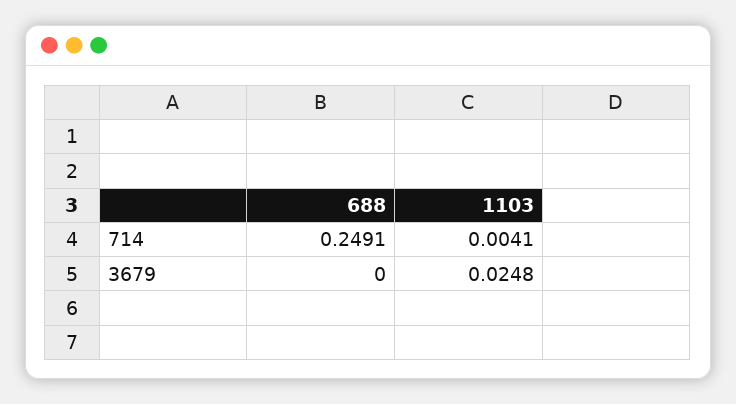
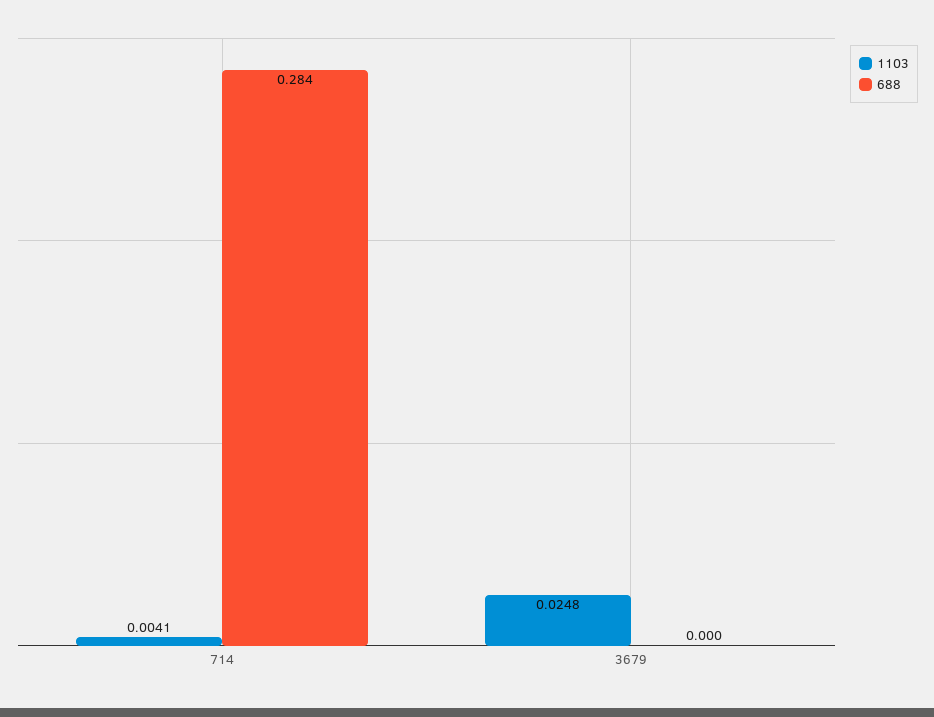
  {
    "688": {
-     "714": 0.2491,
+     "714": 0.284,
      "3679": 0
    },
    "1103": {
      "714": 0.0041,
      "3679": 0.0248
    }
  }

